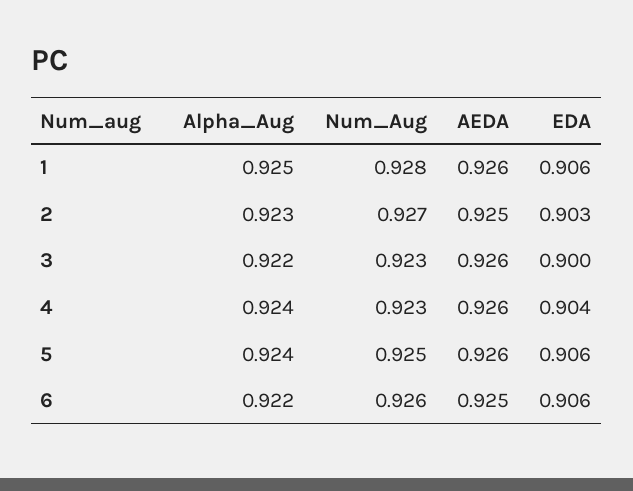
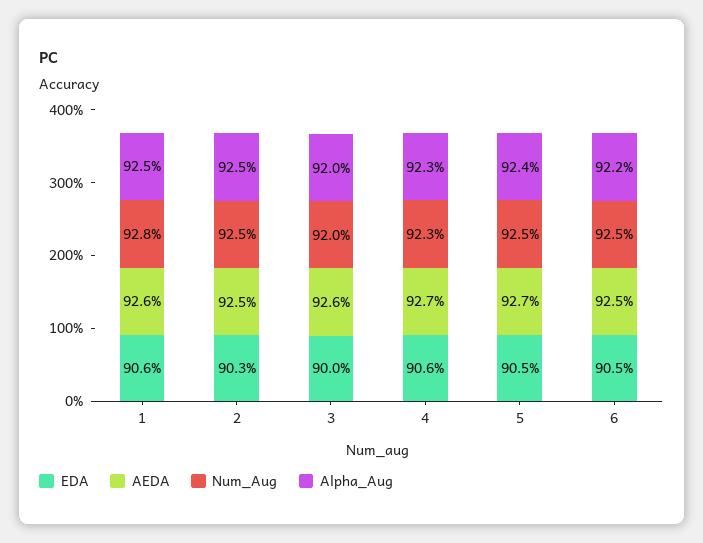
  {
    "Alpha_Aug": {
      "1": 0.925,
-     "2": 0.923,
+     "2": 0.925,
-     "3": 0.922,
+     "3": 0.92,
-     "4": 0.924,
+     "4": 0.923,
      "5": 0.924,
      "6": 0.922
    },
    "Num_Aug": {
      "1": 0.928,
-     "2": 0.927,
+     "2": 0.925,
-     "3": 0.923,
+     "3": 0.92,
      "4": 0.923,
      "5": 0.925,
-     "6": 0.926
+     "6": 0.925
    },
    "AEDA": {
      "1": 0.926,
      "2": 0.925,
      "3": 0.926,
-     "4": 0.926,
+     "4": 0.927,
-     "5": 0.926,
+     "5": 0.927,
      "6": 0.925
    },
    "EDA": {
      "1": 0.906,
      "2": 0.903,
      "3": 0.9,
-     "4": 0.904,
+     "4": 0.906,
-     "5": 0.906,
+     "5": 0.905,
-     "6": 0.906
+     "6": 0.905
    }
  }

